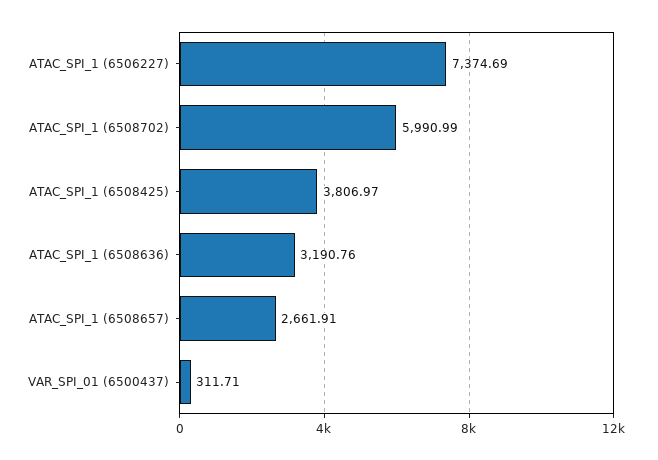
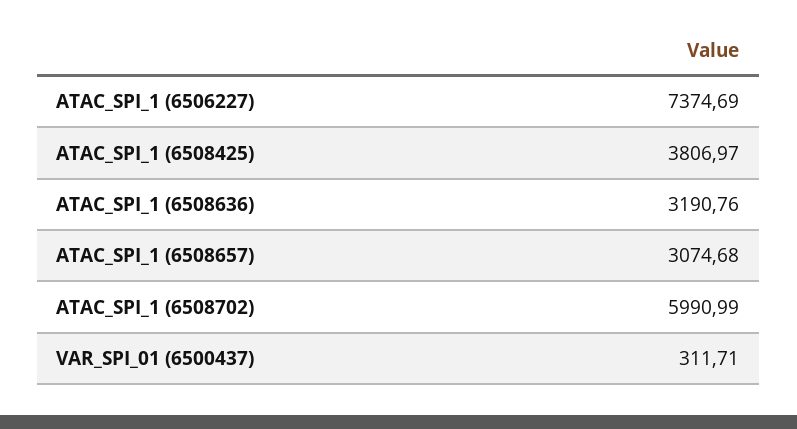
  {
    "ATAC_SPI_1 (6506227)": 7374.69,
    "ATAC_SPI_1 (6508702)": 5990.99,
    "ATAC_SPI_1 (6508425)": 3806.97,
    "ATAC_SPI_1 (6508636)": 3190.76,
-   "ATAC_SPI_1 (6508657)": 2661.91,
+   "ATAC_SPI_1 (6508657)": 3074.68,
    "VAR_SPI_01 (6500437)": 311.71
  }

